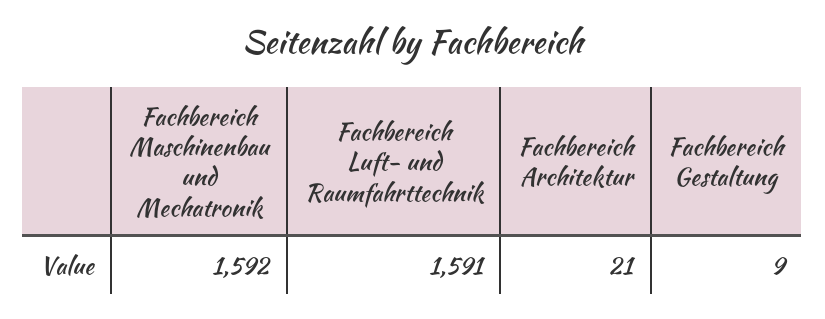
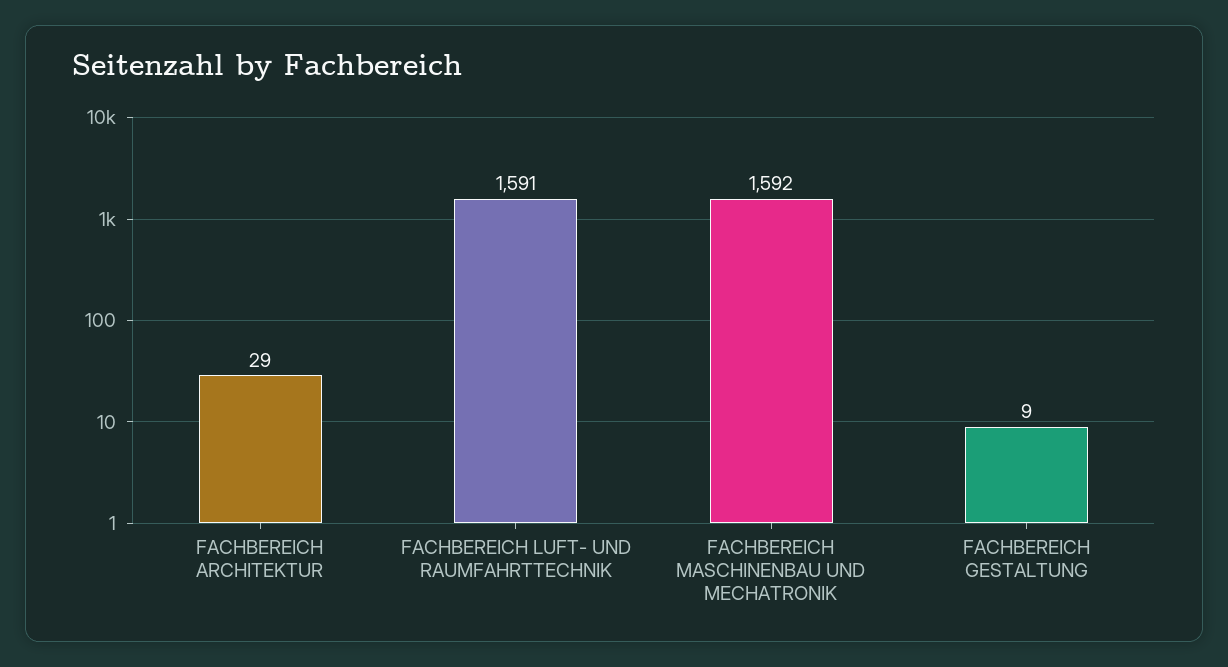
  {
    "Fachbereich Maschinenbau und Mechatronik": 1592,
    "Fachbereich Luft- und Raumfahrttechnik": 1591,
-   "Fachbereich Architektur": 21,
+   "Fachbereich Architektur": 29,
    "Fachbereich Gestaltung": 9
  }

